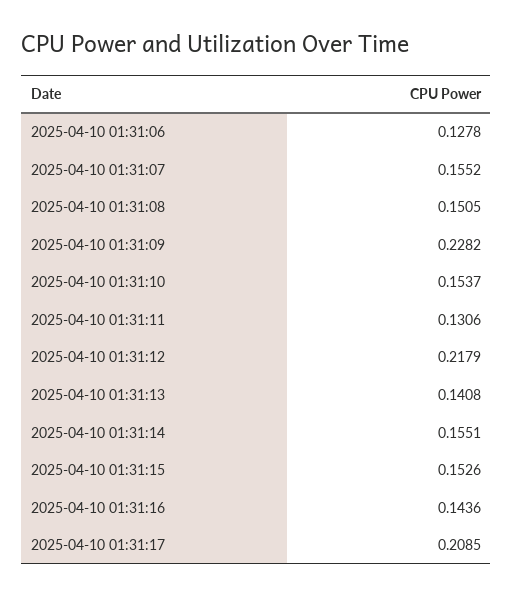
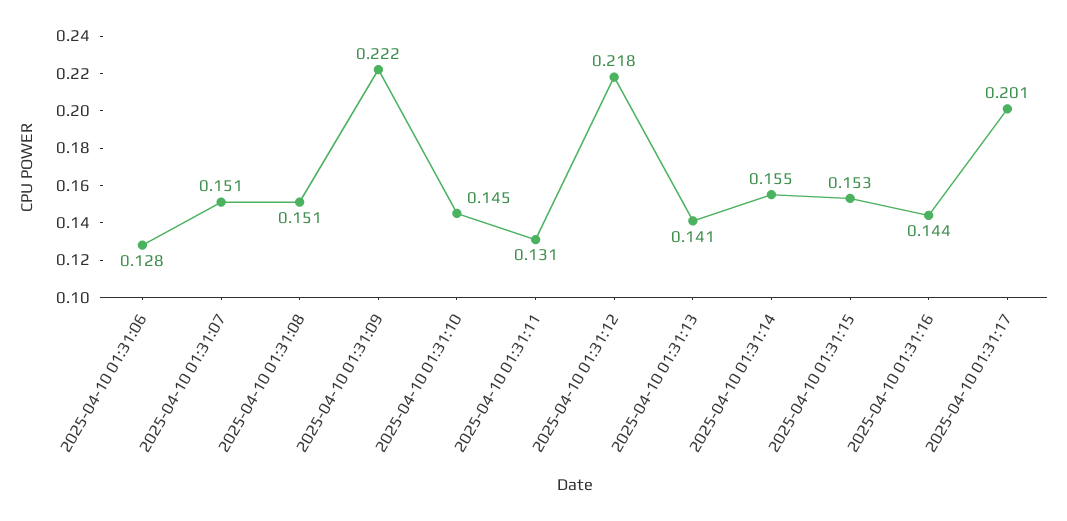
  {
    "2025-04-10 01:31:06": 0.1278,
-   "2025-04-10 01:31:07": 0.1552,
+   "2025-04-10 01:31:07": 0.151,
    "2025-04-10 01:31:08": 0.1505,
-   "2025-04-10 01:31:09": 0.2282,
+   "2025-04-10 01:31:09": 0.222,
-   "2025-04-10 01:31:10": 0.1537,
+   "2025-04-10 01:31:10": 0.145,
    "2025-04-10 01:31:11": 0.1306,
    "2025-04-10 01:31:12": 0.2179,
    "2025-04-10 01:31:13": 0.1408,
    "2025-04-10 01:31:14": 0.1551,
    "2025-04-10 01:31:15": 0.1526,
    "2025-04-10 01:31:16": 0.1436,
-   "2025-04-10 01:31:17": 0.2085
+   "2025-04-10 01:31:17": 0.201
  }

